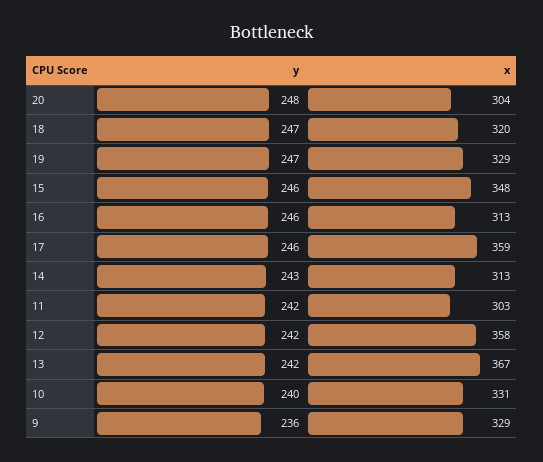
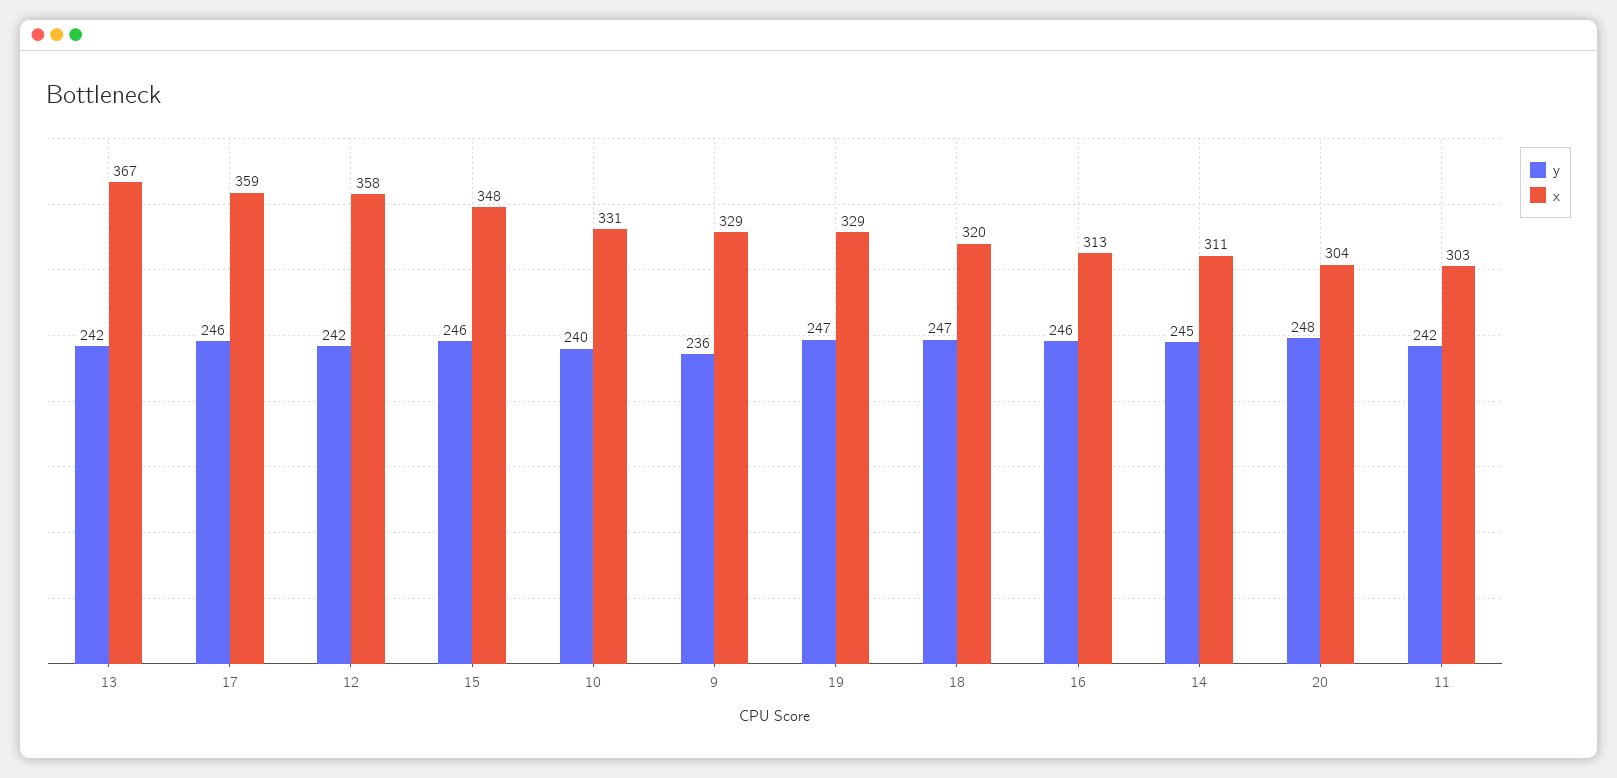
  {
    "y": {
      "20": 248,
      "18": 247,
      "19": 247,
      "15": 246,
      "16": 246,
      "17": 246,
-     "14": 243,
+     "14": 245,
      "11": 242,
      "12": 242,
      "13": 242,
      "10": 240,
      "9": 236
    },
    "x": {
      "20": 304,
      "18": 320,
      "19": 329,
      "15": 348,
      "16": 313,
      "17": 359,
-     "14": 313,
+     "14": 311,
      "11": 303,
      "12": 358,
      "13": 367,
      "10": 331,
      "9": 329
    }
  }

